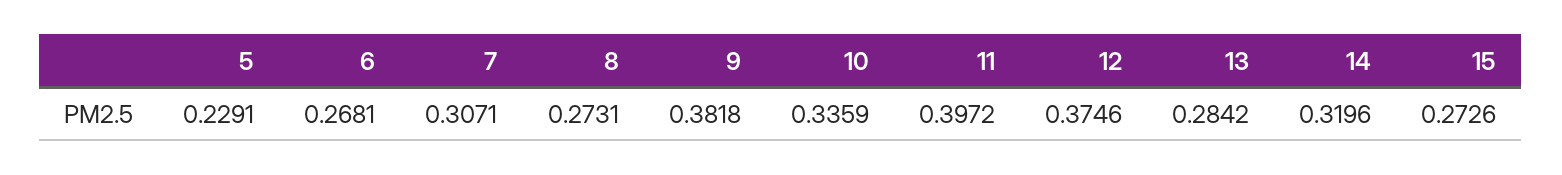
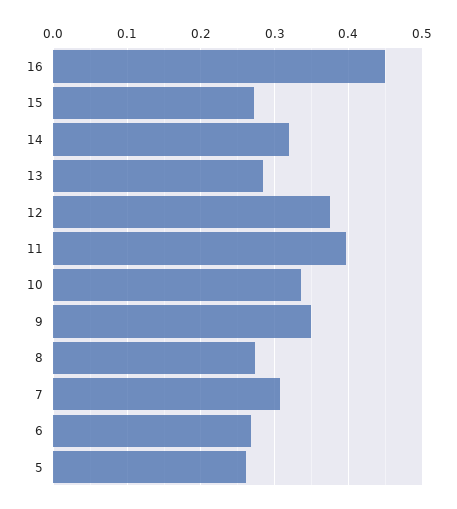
  {
-   "5": 0.2291,
+   "5": 0.26,
    "6": 0.2681,
    "7": 0.3071,
    "8": 0.2731,
-   "9": 0.3818,
+   "9": 0.35,
    "10": 0.3359,
    "11": 0.3972,
    "12": 0.3746,
    "13": 0.2842,
    "14": 0.3196,
-   "15": 0.2726
+   "15": 0.2726,
+   "16": 0.45
  }

